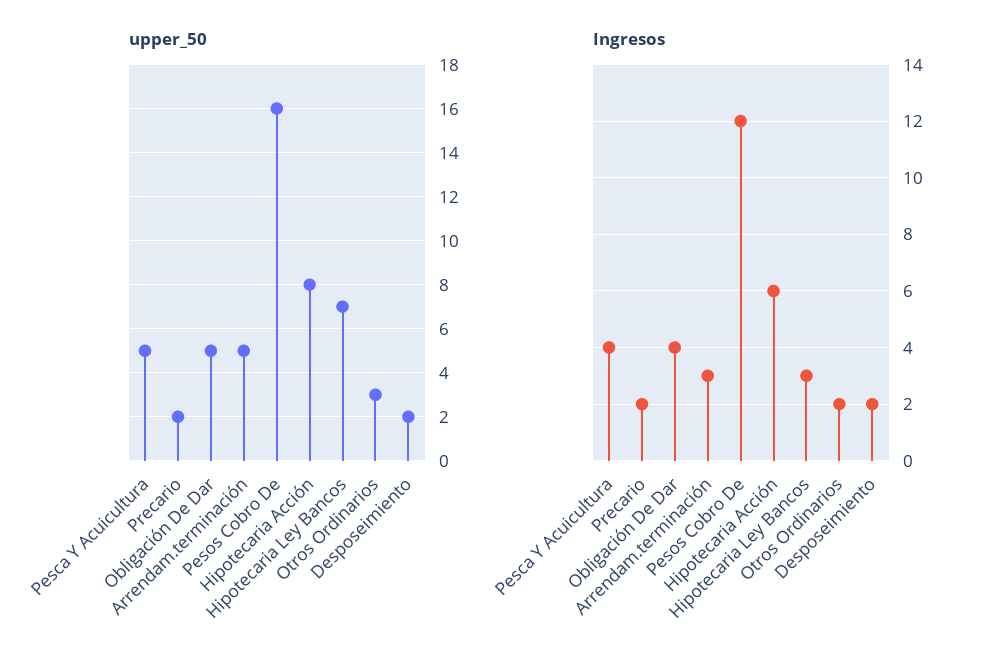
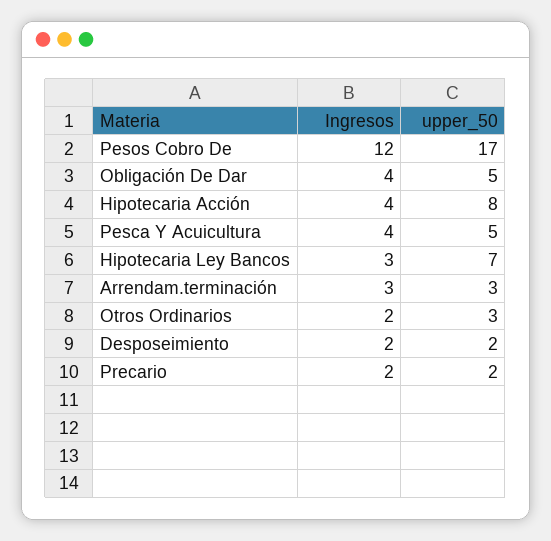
  {
    "upper_50": {
      "Pesca Y Acuicultura": 5,
      "Precario": 2,
      "Obligación De Dar": 5,
-     "Arrendam.terminación": 5,
+     "Arrendam.terminación": 3,
-     "Pesos Cobro De": 16,
+     "Pesos Cobro De": 17,
      "Hipotecaria Acción": 8,
      "Hipotecaria Ley Bancos": 7,
      "Otros Ordinarios": 3,
      "Desposeimiento": 2
    },
    "Ingresos": {
      "Pesca Y Acuicultura": 4,
      "Precario": 2,
      "Obligación De Dar": 4,
      "Arrendam.terminación": 3,
      "Pesos Cobro De": 12,
-     "Hipotecaria Acción": 6,
+     "Hipotecaria Acción": 4,
      "Hipotecaria Ley Bancos": 3,
      "Otros Ordinarios": 2,
      "Desposeimiento": 2
    }
  }

